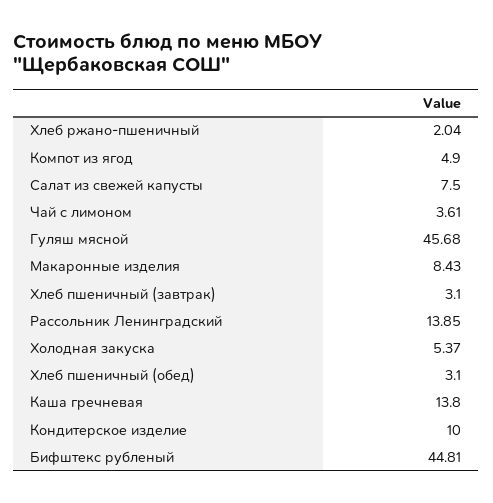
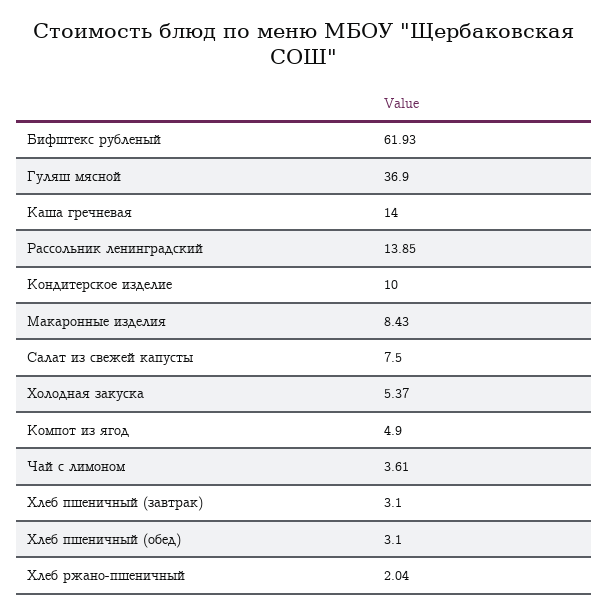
  {
    "Хлеб ржано-пшеничный": 2.04,
    "Компот из ягод": 4.9,
    "Салат из свежей капусты": 7.5,
    "Чай с лимоном": 3.61,
-   "Гуляш мясной": 45.68,
+   "Гуляш мясной": 36.9,
    "Макаронные изделия": 8.43,
    "Хлеб пшеничный (завтрак)": 3.1,
    "Рассольник Ленинградский": 13.85,
    "Холодная закуска": 5.37,
    "Хлеб пшеничный (обед)": 3.1,
-   "Каша гречневая": 13.8,
+   "Каша гречневая": 14,
    "Кондитерское изделие": 10,
-   "Бифштекс рубленый": 44.81
+   "Бифштекс рубленый": 61.93
  }

